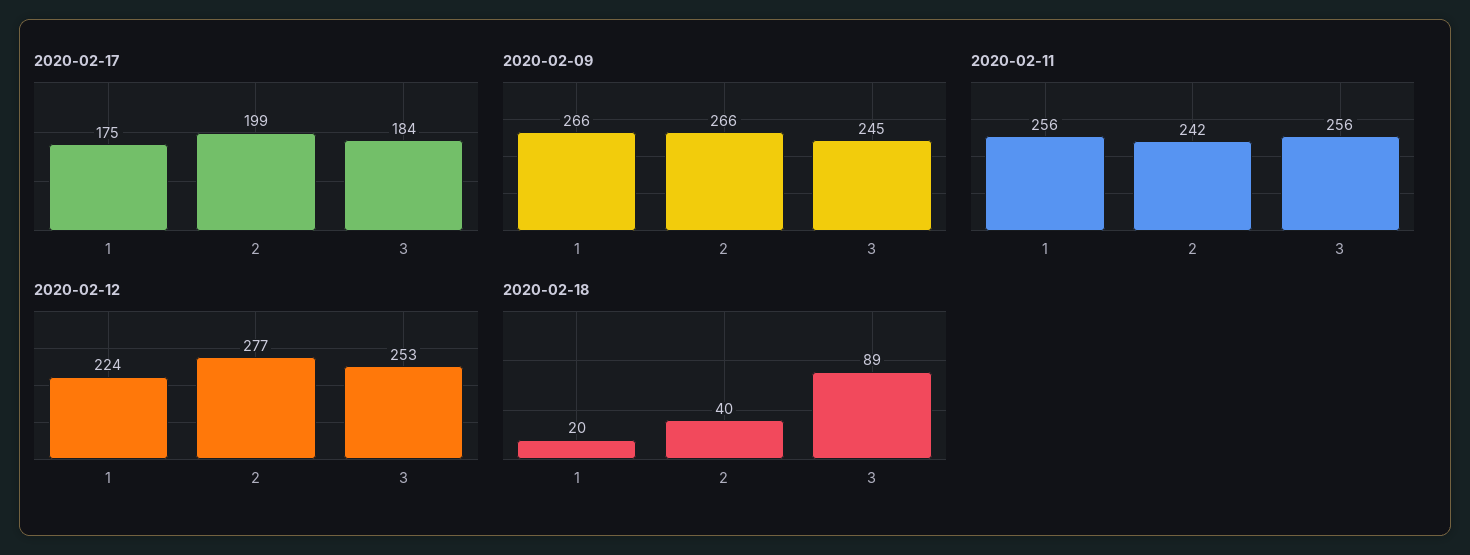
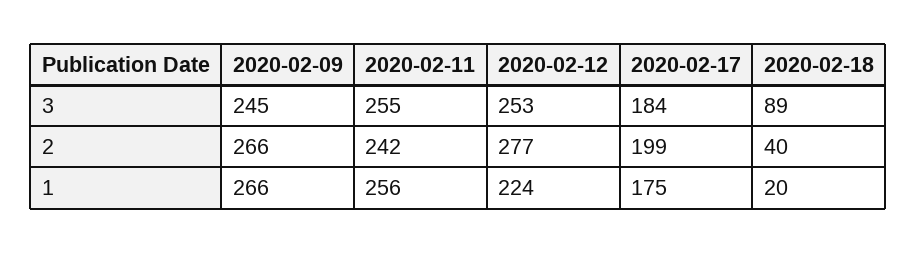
  {
    "2020-02-17": {
      "1": 175,
      "2": 199,
      "3": 184
    },
    "2020-02-09": {
      "1": 266,
      "2": 266,
      "3": 245
    },
    "2020-02-11": {
      "1": 256,
      "2": 242,
-     "3": 256
+     "3": 255
    },
    "2020-02-12": {
      "1": 224,
      "2": 277,
      "3": 253
    },
    "2020-02-18": {
      "1": 20,
      "2": 40,
      "3": 89
    }
  }

